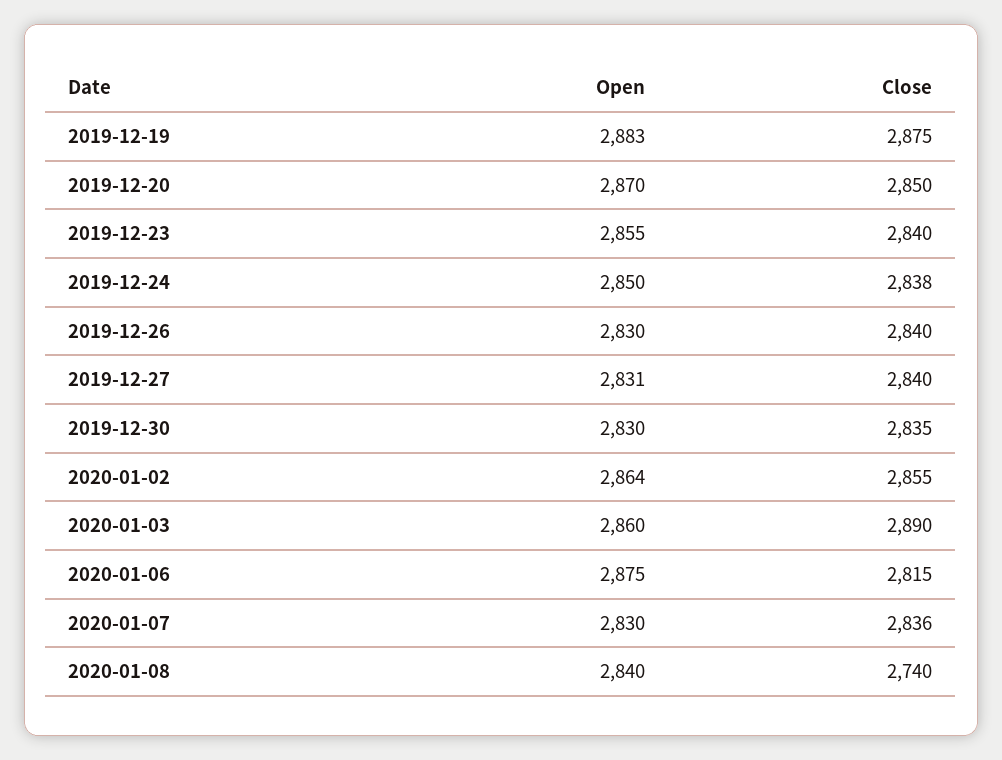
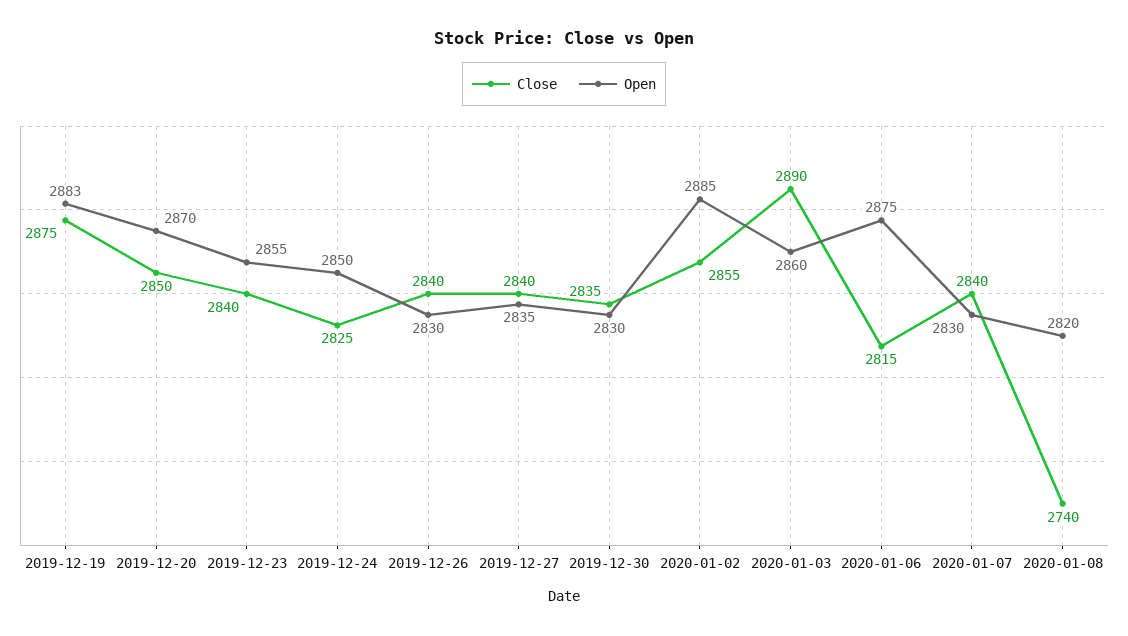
  {
    "Open": {
      "2019-12-19": 2883,
      "2019-12-20": 2870,
      "2019-12-23": 2855,
      "2019-12-24": 2850,
      "2019-12-26": 2830,
-     "2019-12-27": 2831,
+     "2019-12-27": 2835,
      "2019-12-30": 2830,
-     "2020-01-02": 2864,
+     "2020-01-02": 2885,
      "2020-01-03": 2860,
      "2020-01-06": 2875,
      "2020-01-07": 2830,
-     "2020-01-08": 2840
+     "2020-01-08": 2820
    },
    "Close": {
      "2019-12-19": 2875,
      "2019-12-20": 2850,
      "2019-12-23": 2840,
-     "2019-12-24": 2838,
+     "2019-12-24": 2825,
      "2019-12-26": 2840,
      "2019-12-27": 2840,
      "2019-12-30": 2835,
      "2020-01-02": 2855,
      "2020-01-03": 2890,
      "2020-01-06": 2815,
-     "2020-01-07": 2836,
+     "2020-01-07": 2840,
      "2020-01-08": 2740
    }
  }

